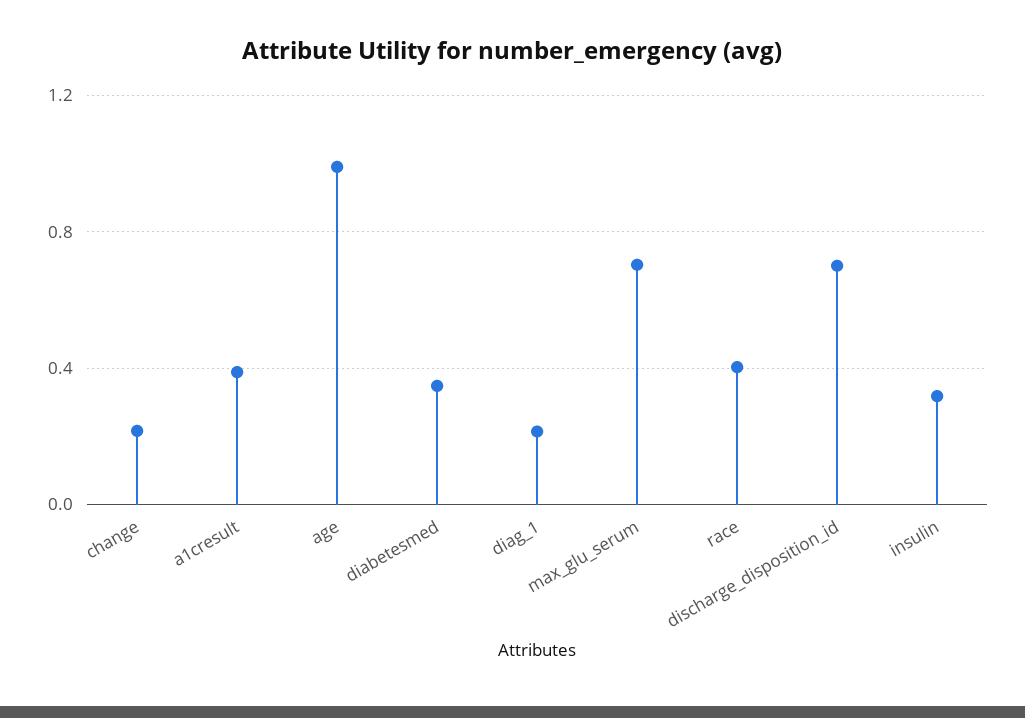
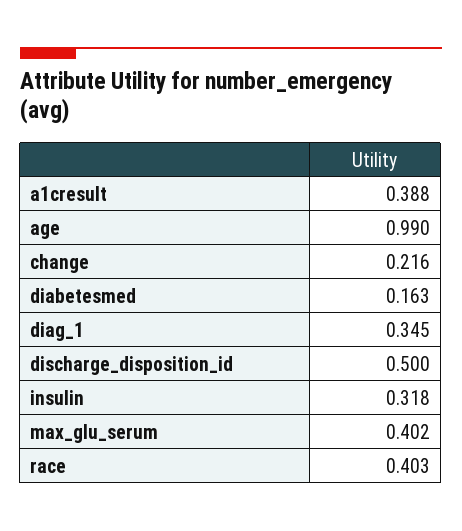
  {
    "change": 0.216,
    "a1cresult": 0.388,
    "age": 0.99,
-   "diabetesmed": 0.35,
+   "diabetesmed": 0.163,
-   "diag_1": 0.2,
+   "diag_1": 0.345,
-   "max_glu_serum": 0.7,
+   "max_glu_serum": 0.402,
    "race": 0.403,
-   "discharge_disposition_id": 0.7,
+   "discharge_disposition_id": 0.5,
    "insulin": 0.318
  }

